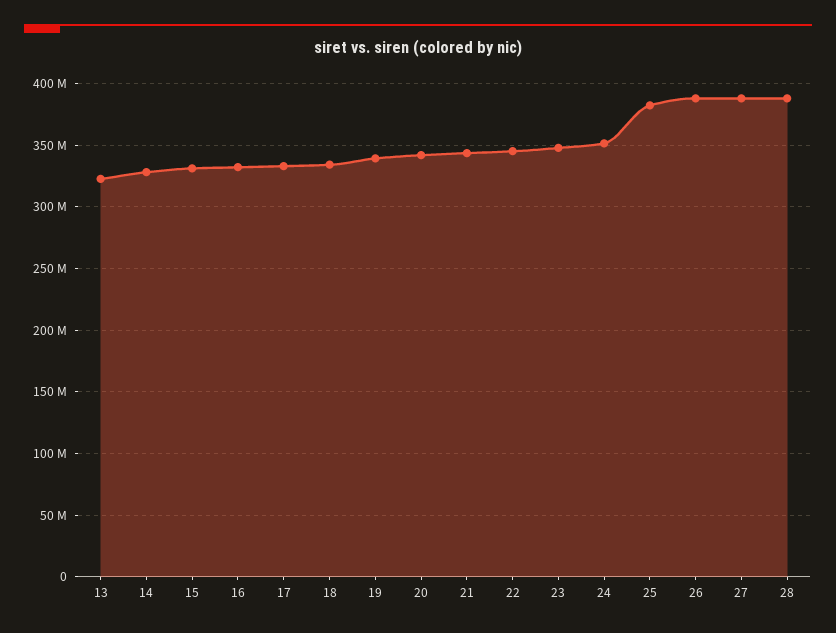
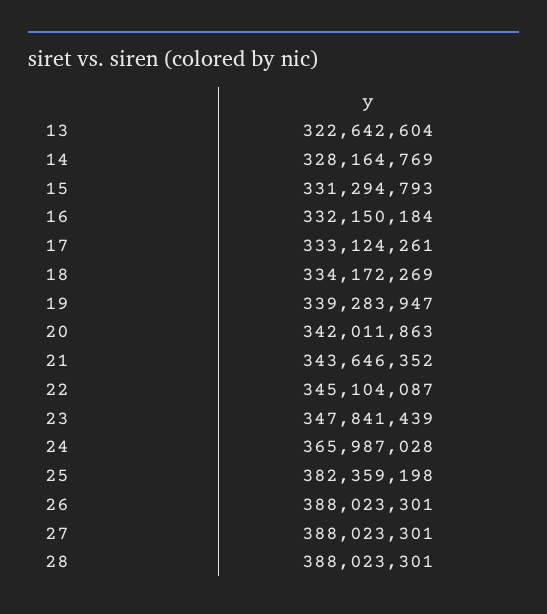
  {
    "13": 322642604,
    "14": 328164769,
    "15": 331294793,
    "16": 332150184,
    "17": 333124261,
    "18": 334172269,
    "19": 339283947,
    "20": 342011863,
    "21": 343646352,
    "22": 345104087,
    "23": 347841439,
-   "24": 350000000,
+   "24": 365987028,
    "25": 382359198,
    "26": 388023301,
    "27": 388023301,
    "28": 388023301
  }

